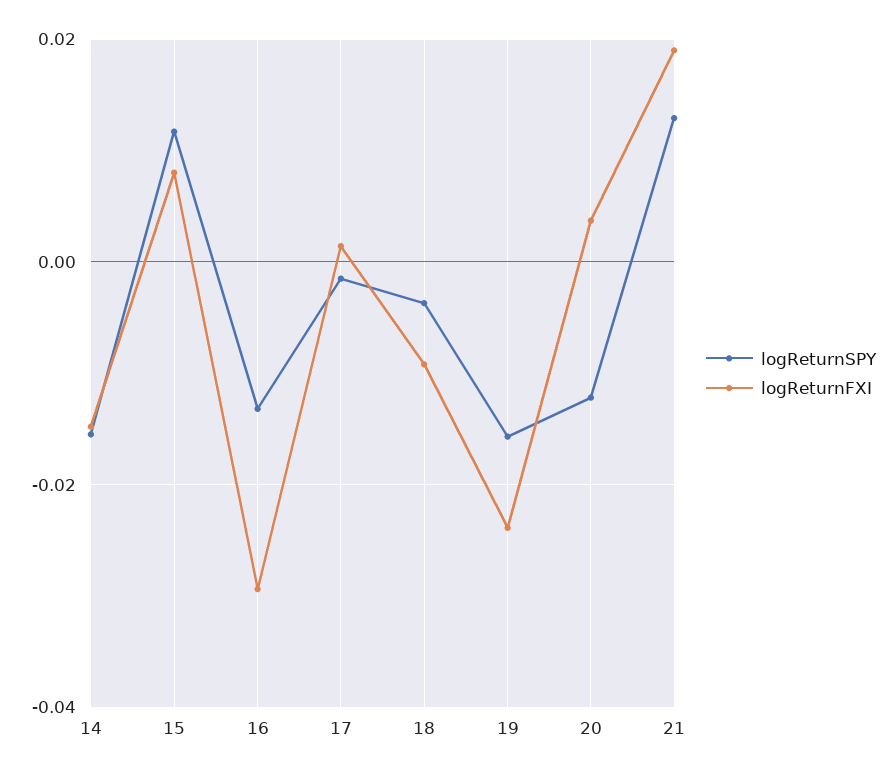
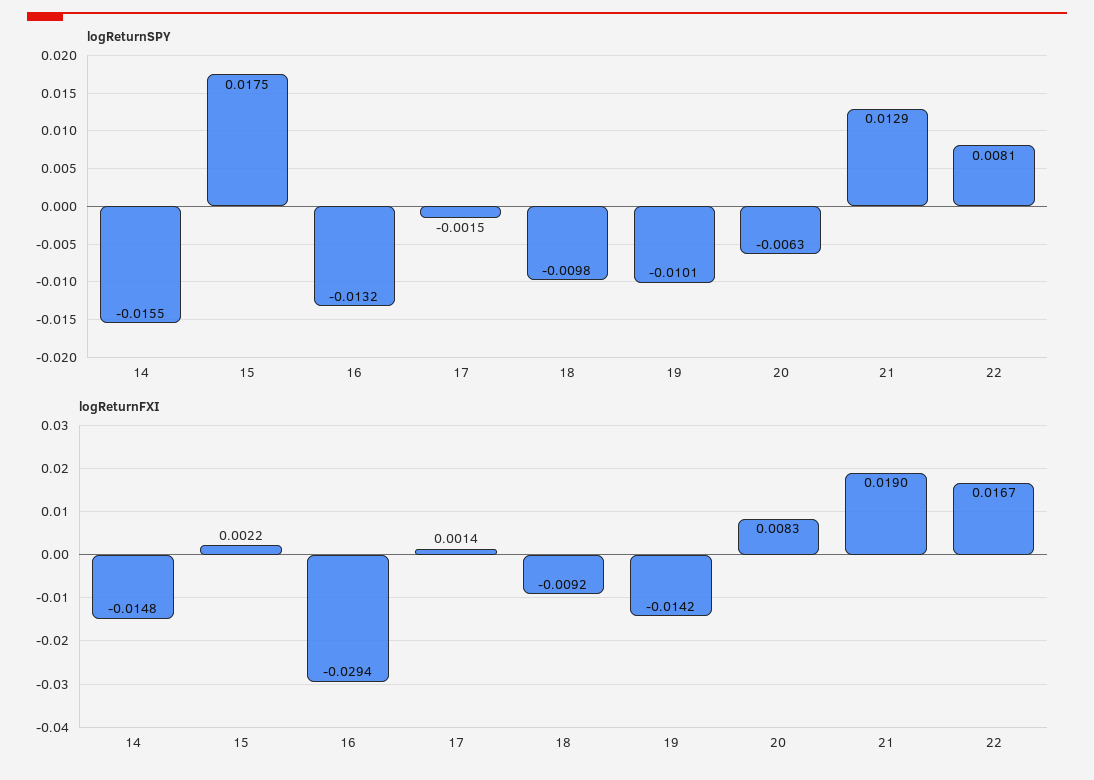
  {
    "logReturnSPY": {
      "14": -0.0155,
-     "15": 0.012,
+     "15": 0.0175,
      "16": -0.0132,
      "17": -0.0015,
-     "18": -0.004,
+     "18": -0.0098,
-     "19": -0.016,
+     "19": -0.0101,
-     "20": -0.012,
+     "20": -0.0063,
-     "21": 0.0129
+     "21": 0.0129,
+     "22": 0.0081
    },
    "logReturnFXI": {
      "14": -0.0148,
-     "15": 0.008,
+     "15": 0.0022,
      "16": -0.0294,
      "17": 0.0014,
      "18": -0.0092,
-     "19": -0.024,
+     "19": -0.0142,
-     "20": 0.004,
+     "20": 0.0083,
-     "21": 0.019
+     "21": 0.019,
+     "22": 0.0167
    }
  }

